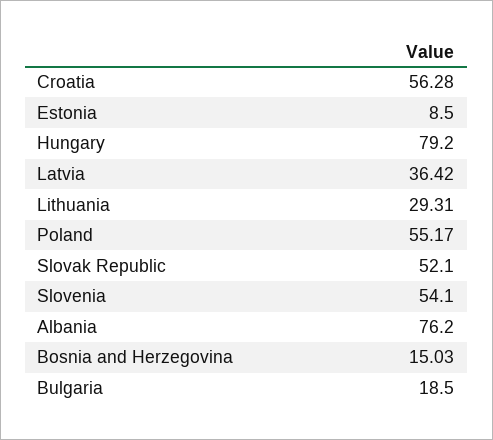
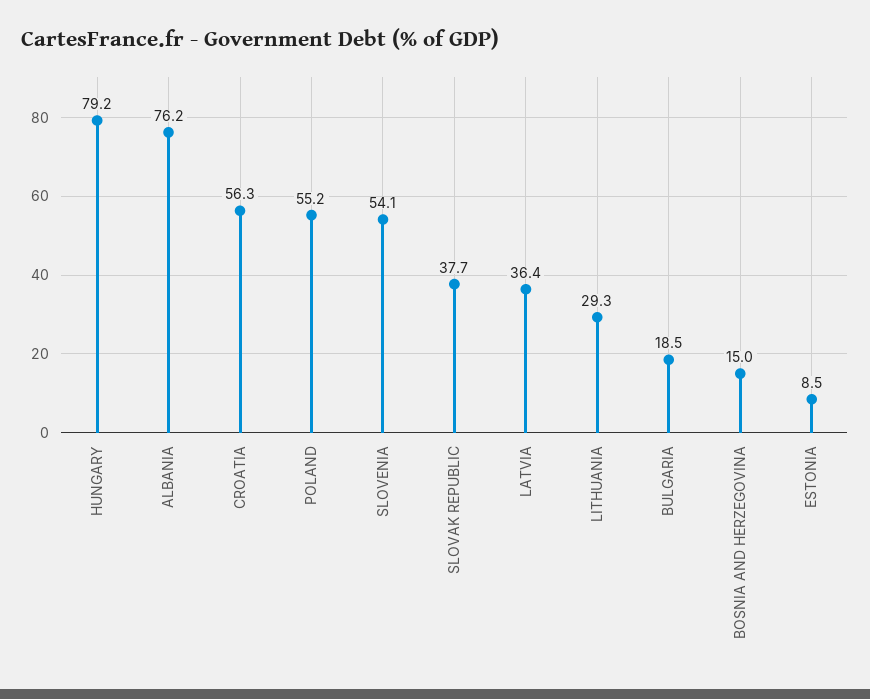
  {
    "Croatia": 56.28,
    "Estonia": 8.5,
    "Hungary": 79.2,
    "Latvia": 36.42,
    "Lithuania": 29.31,
    "Poland": 55.17,
-   "Slovak Republic": 52.1,
+   "Slovak Republic": 37.7,
    "Slovenia": 54.1,
    "Albania": 76.2,
    "Bosnia and Herzegovina": 15.03,
    "Bulgaria": 18.5
  }

